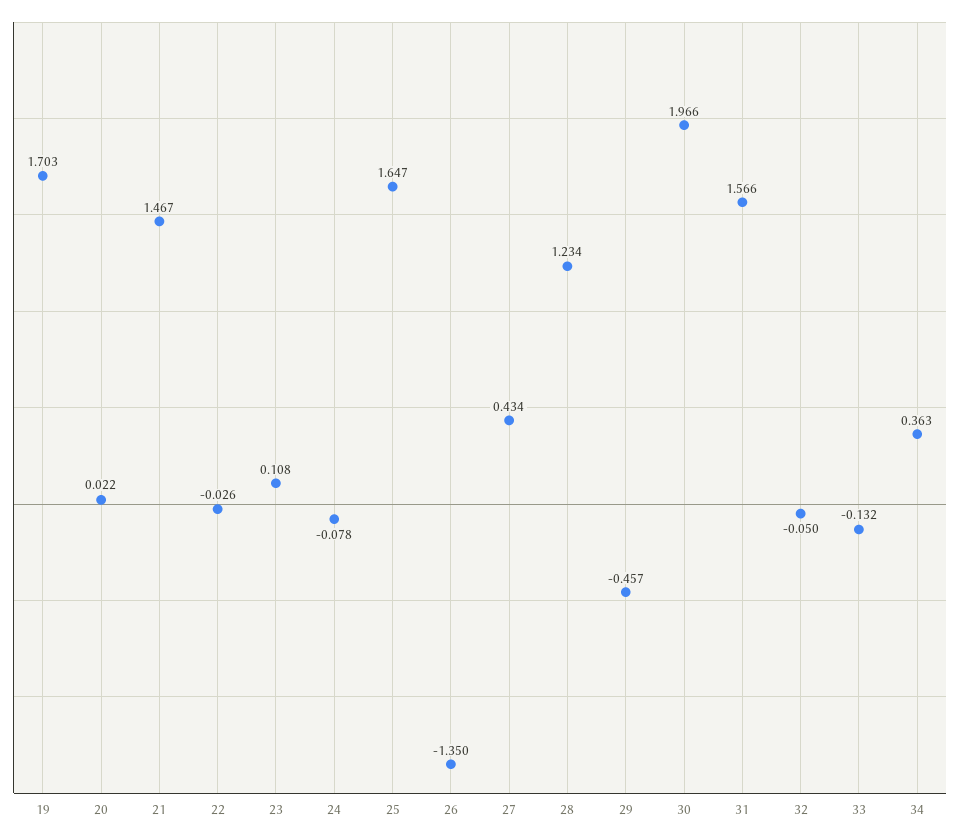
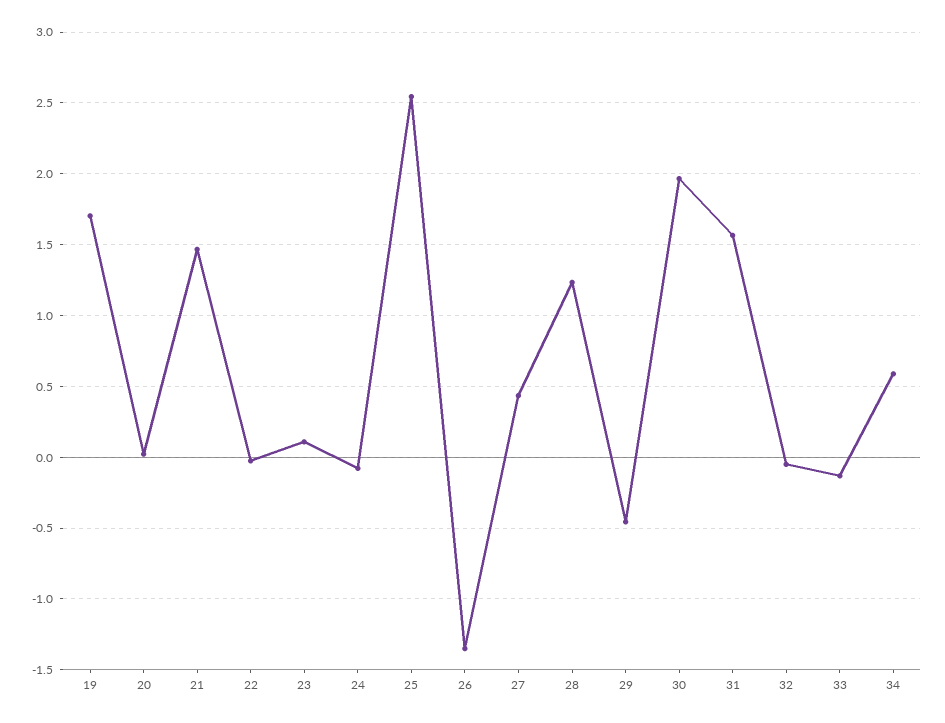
  {
    "19": 1.703,
    "20": 0.022,
    "21": 1.467,
    "22": -0.026,
    "23": 0.108,
    "24": -0.078,
-   "25": 1.647,
+   "25": 2.55,
    "26": -1.35,
    "27": 0.434,
    "28": 1.234,
    "29": -0.457,
    "30": 1.966,
    "31": 1.566,
    "32": -0.05,
    "33": -0.132,
-   "34": 0.363
+   "34": 0.6
  }

